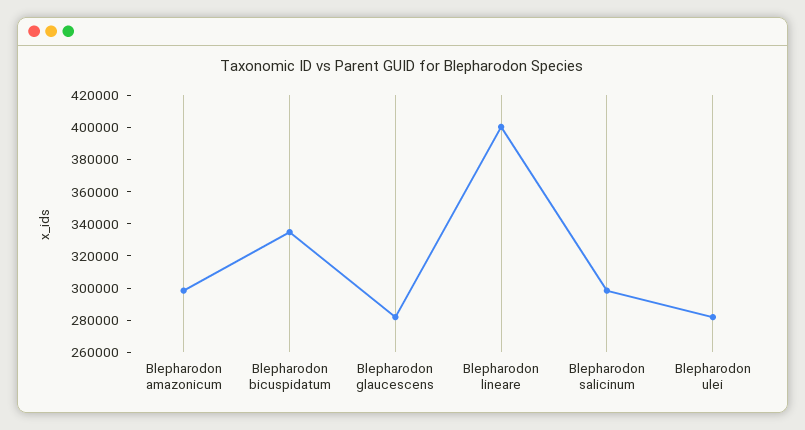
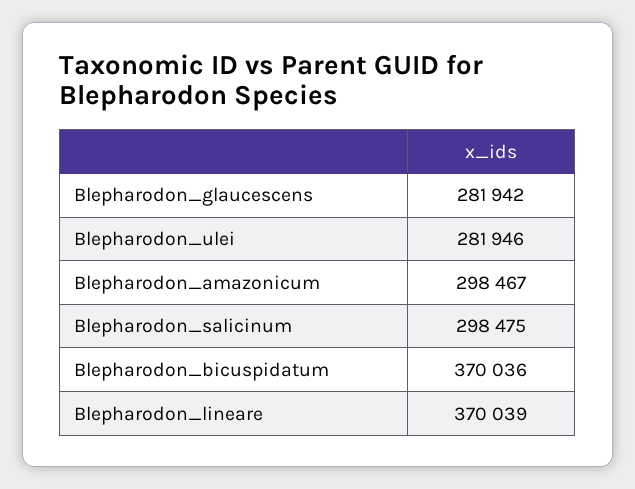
  {
    "Blepharodon amazonicum": 298467,
-   "Blepharodon bicuspidatum": 335000,
+   "Blepharodon bicuspidatum": 370036,
    "Blepharodon glaucescens": 281942,
-   "Blepharodon lineare": 400000,
+   "Blepharodon lineare": 370039,
    "Blepharodon salicinum": 298475,
    "Blepharodon ulei": 281946
  }

